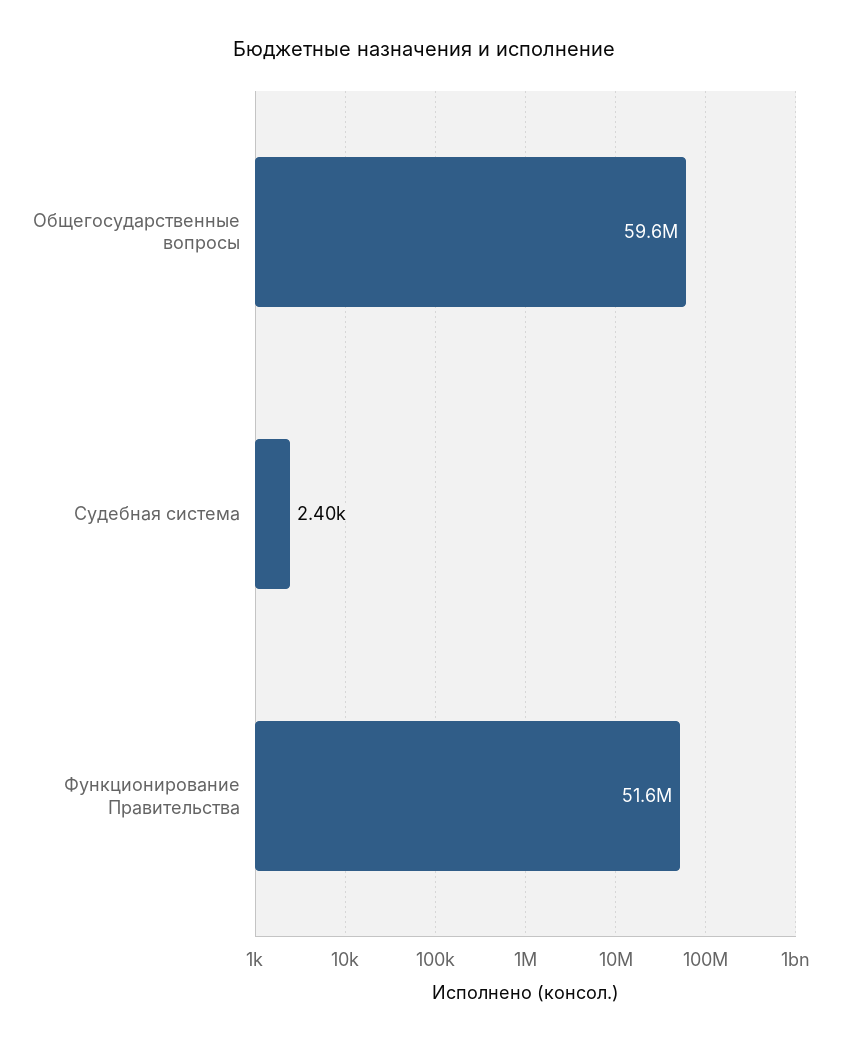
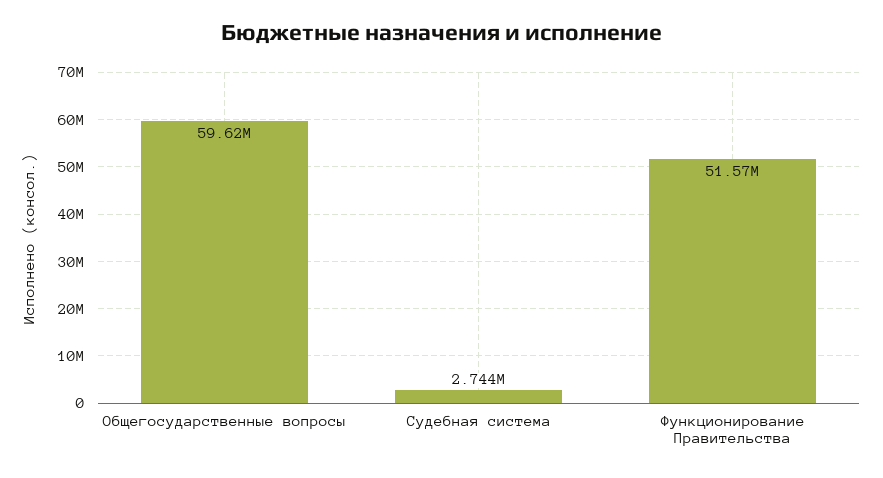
  {
    "Общегосударственные вопросы": 59620000,
-   "Судебная система": 2400,
+   "Судебная система": 2744000,
    "Функционирование Правительства": 51570000
  }

